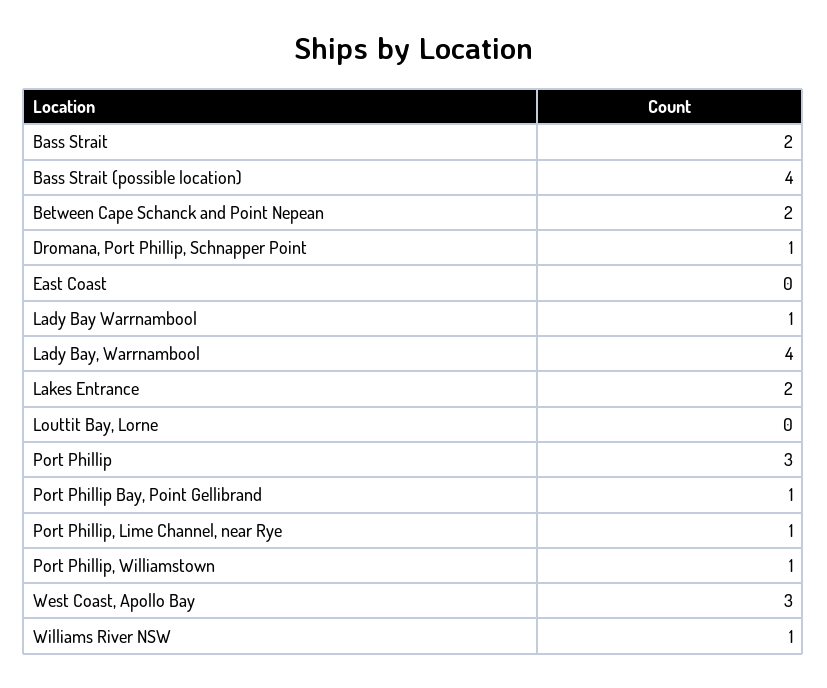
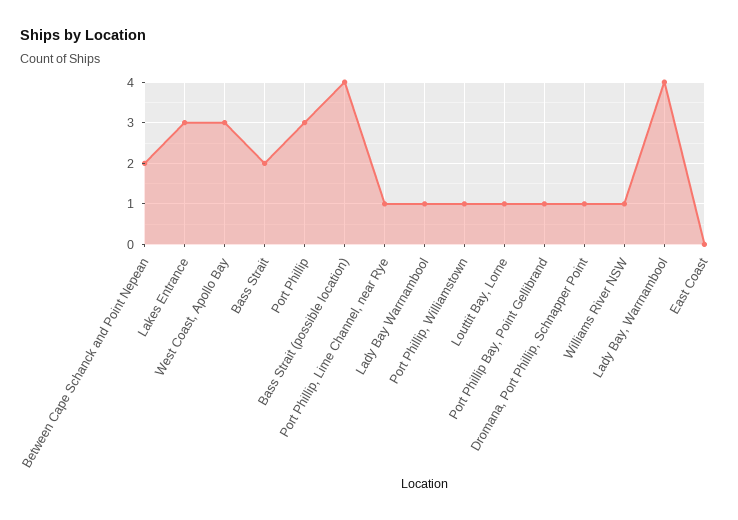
  {
    "Bass Strait": 2,
    "Bass Strait (possible location)": 4,
    "Between Cape Schanck and Point Nepean": 2,
    "Dromana, Port Phillip, Schnapper Point": 1,
    "East Coast": 0,
    "Lady Bay Warrnambool": 1,
    "Lady Bay, Warrnambool": 4,
-   "Lakes Entrance": 2,
+   "Lakes Entrance": 3,
-   "Louttit Bay, Lorne": 0,
+   "Louttit Bay, Lorne": 1,
    "Port Phillip": 3,
    "Port Phillip Bay, Point Gellibrand": 1,
    "Port Phillip, Lime Channel, near Rye": 1,
    "Port Phillip, Williamstown": 1,
    "West Coast, Apollo Bay": 3,
    "Williams River NSW": 1
  }

